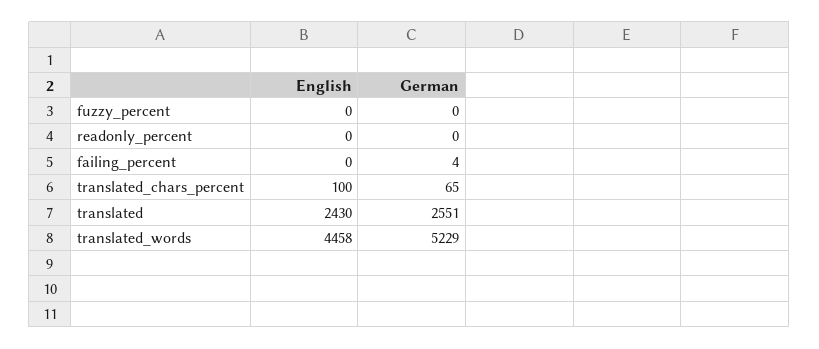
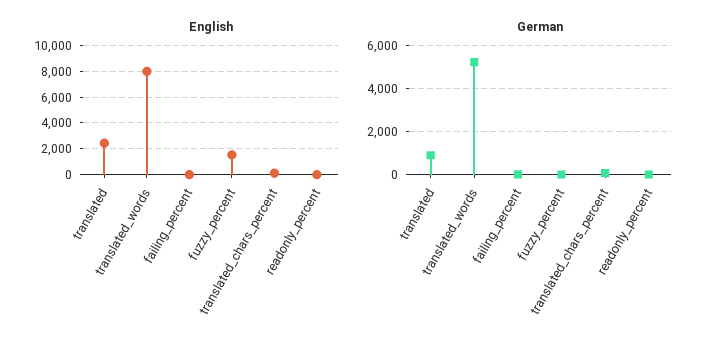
  {
    "English": {
-     "fuzzy_percent": 0,
+     "fuzzy_percent": 1500,
      "readonly_percent": 0,
      "failing_percent": 0,
      "translated_chars_percent": 100,
      "translated": 2430,
-     "translated_words": 4458
+     "translated_words": 8000
    },
    "German": {
      "fuzzy_percent": 0,
      "readonly_percent": 0,
      "failing_percent": 4,
      "translated_chars_percent": 65,
-     "translated": 2551,
+     "translated": 1000,
      "translated_words": 5229
    }
  }

